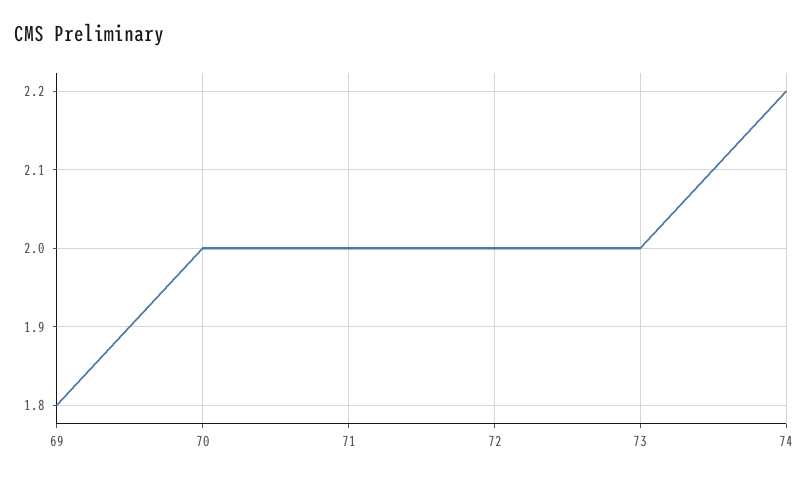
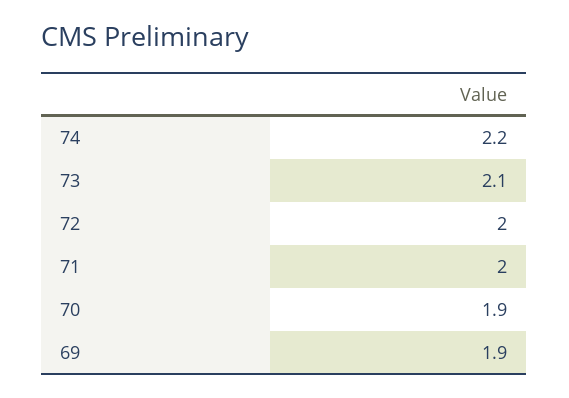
  {
-   "69": 1.8,
+   "69": 1.9,
-   "70": 2,
+   "70": 1.9,
    "71": 2,
    "72": 2,
-   "73": 2,
+   "73": 2.1,
    "74": 2.2
  }

